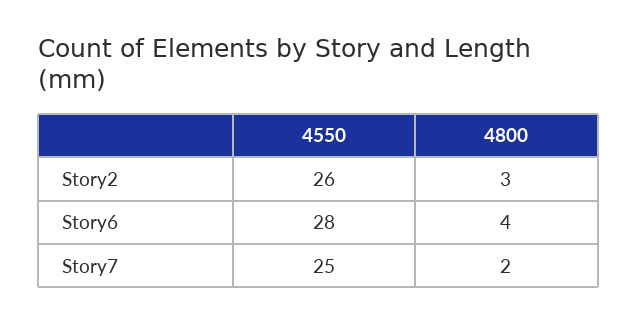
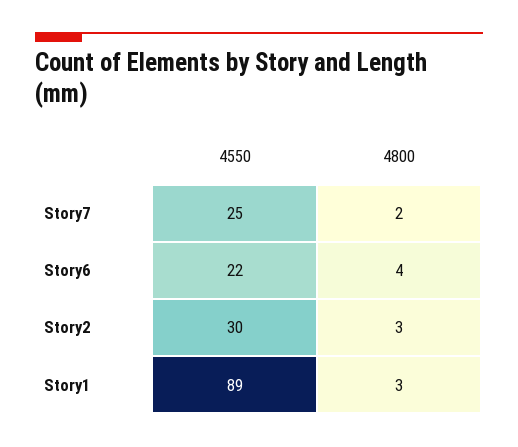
  {
    "4550": {
-     "Story2": 26,
+     "Story2": 30,
-     "Story6": 28,
+     "Story6": 22,
-     "Story7": 25
+     "Story7": 25,
+     "Story1": 89
    },
    "4800": {
      "Story2": 3,
      "Story6": 4,
-     "Story7": 2
+     "Story7": 2,
+     "Story1": 3
    }
  }

